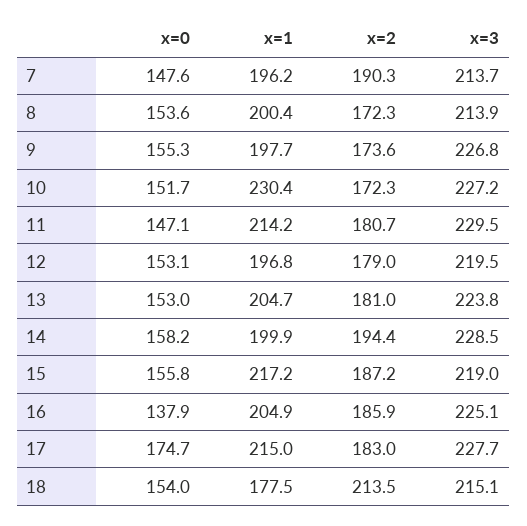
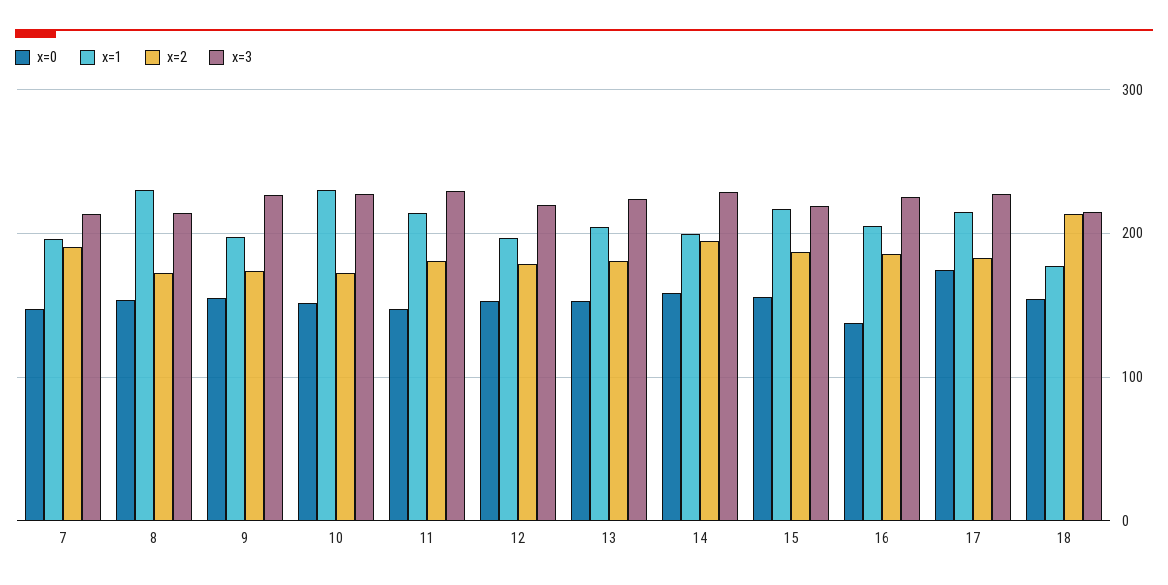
  {
    "x=0": {
      "7": 147.6,
      "8": 153.6,
      "9": 155.3,
      "10": 151.7,
      "11": 147.1,
      "12": 153.1,
      "13": 153,
      "14": 158.2,
      "15": 155.8,
      "16": 137.9,
      "17": 174.7,
      "18": 154
    },
    "x=1": {
      "7": 196.2,
-     "8": 200.4,
+     "8": 230,
      "9": 197.7,
      "10": 230.4,
      "11": 214.2,
      "12": 196.8,
      "13": 204.7,
      "14": 199.9,
      "15": 217.2,
      "16": 204.9,
      "17": 215,
      "18": 177.5
    },
    "x=2": {
      "7": 190.3,
      "8": 172.3,
      "9": 173.6,
      "10": 172.3,
      "11": 180.7,
      "12": 179,
      "13": 181,
      "14": 194.4,
      "15": 187.2,
      "16": 185.9,
      "17": 183,
      "18": 213.5
    },
    "x=3": {
      "7": 213.7,
      "8": 213.9,
      "9": 226.8,
      "10": 227.2,
      "11": 229.5,
      "12": 219.5,
      "13": 223.8,
      "14": 228.5,
      "15": 219,
      "16": 225.1,
      "17": 227.7,
      "18": 215.1
    }
  }

